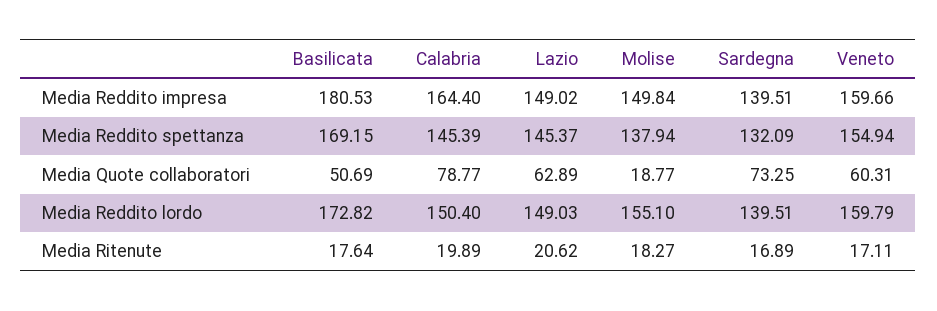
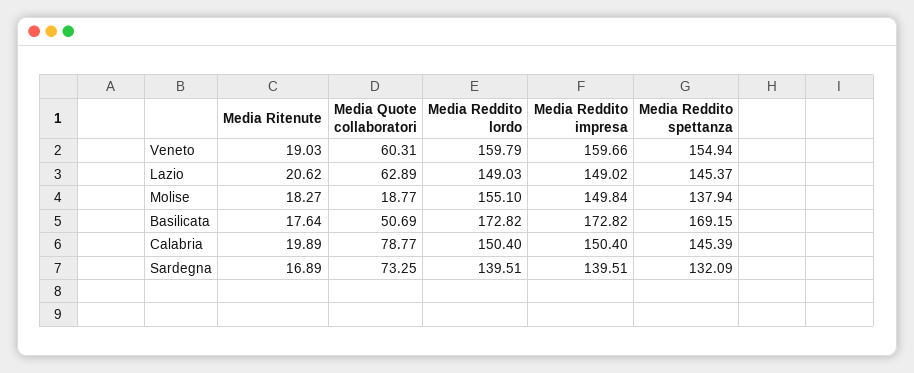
  {
    "Basilicata": {
-     "Media Reddito impresa": 180.53,
+     "Media Reddito impresa": 172.82,
      "Media Reddito spettanza": 169.15,
      "Media Quote collaboratori": 50.69,
      "Media Reddito lordo": 172.82,
      "Media Ritenute": 17.64
    },
    "Calabria": {
-     "Media Reddito impresa": 164.4,
+     "Media Reddito impresa": 150.4,
      "Media Reddito spettanza": 145.39,
      "Media Quote collaboratori": 78.77,
      "Media Reddito lordo": 150.4,
      "Media Ritenute": 19.89
    },
    "Lazio": {
      "Media Reddito impresa": 149.02,
      "Media Reddito spettanza": 145.37,
      "Media Quote collaboratori": 62.89,
      "Media Reddito lordo": 149.03,
      "Media Ritenute": 20.62
    },
    "Molise": {
      "Media Reddito impresa": 149.84,
      "Media Reddito spettanza": 137.94,
      "Media Quote collaboratori": 18.77,
      "Media Reddito lordo": 155.1,
      "Media Ritenute": 18.27
    },
    "Sardegna": {
      "Media Reddito impresa": 139.51,
      "Media Reddito spettanza": 132.09,
      "Media Quote collaboratori": 73.25,
      "Media Reddito lordo": 139.51,
      "Media Ritenute": 16.89
    },
    "Veneto": {
      "Media Reddito impresa": 159.66,
      "Media Reddito spettanza": 154.94,
      "Media Quote collaboratori": 60.31,
      "Media Reddito lordo": 159.79,
-     "Media Ritenute": 17.11
+     "Media Ritenute": 19.03
    }
  }

